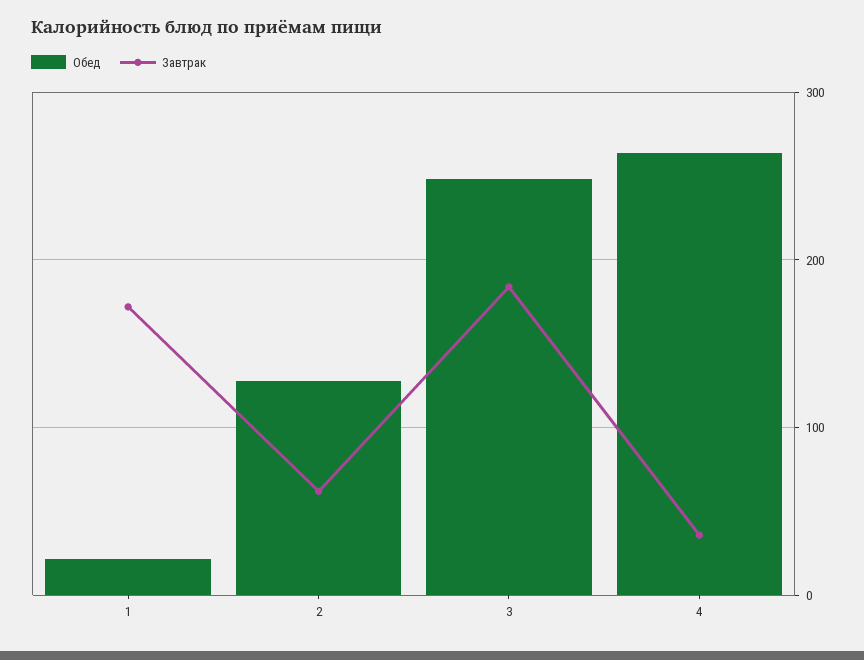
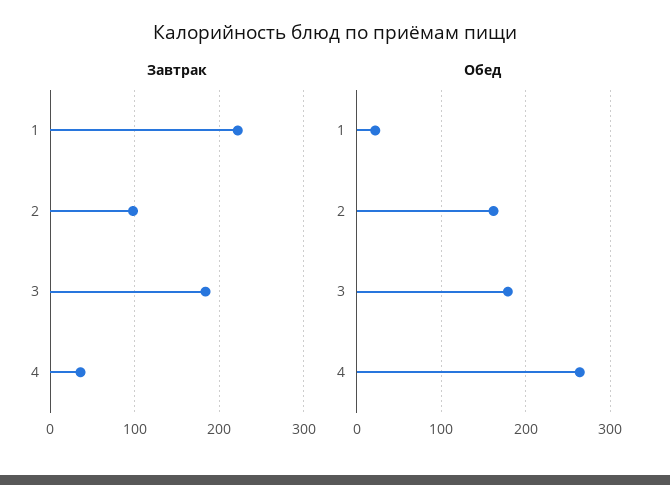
  {
    "Обед": {
      "1": 20,
-     "2": 130,
+     "2": 160,
-     "3": 250,
+     "3": 180,
      "4": 260
    },
    "Завтрак": {
-     "1": 170,
+     "1": 220,
-     "2": 60,
+     "2": 100,
      "3": 180,
      "4": 40
    }
  }

